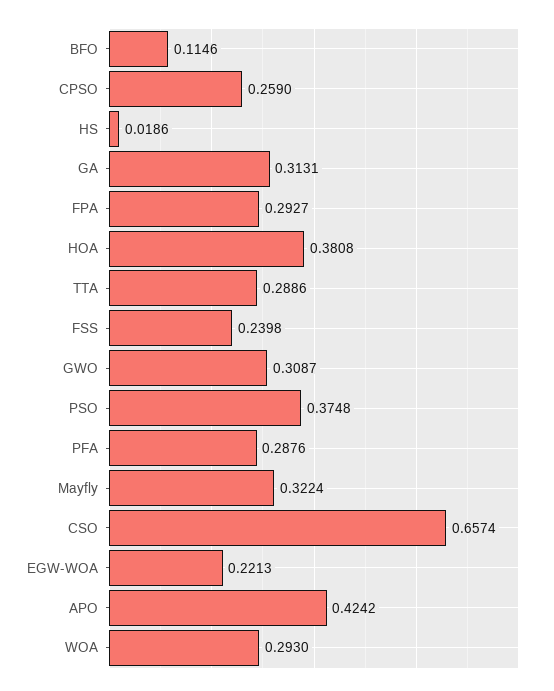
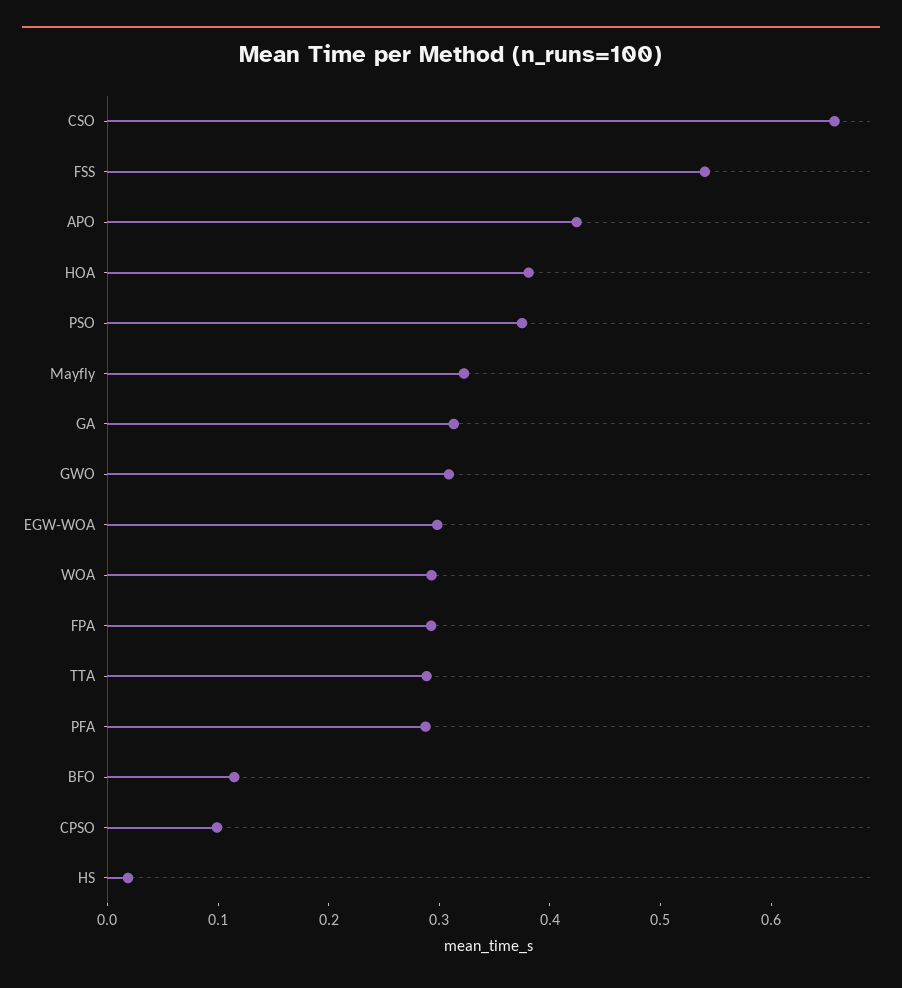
  {
    "BFO": 0.1146,
-   "CPSO": 0.259,
+   "CPSO": 0.1,
    "HS": 0.0186,
    "GA": 0.3131,
    "FPA": 0.2927,
    "HOA": 0.3808,
    "TTA": 0.2886,
-   "FSS": 0.2398,
+   "FSS": 0.54,
    "GWO": 0.3087,
    "PSO": 0.3748,
    "PFA": 0.2876,
    "Mayfly": 0.3224,
    "CSO": 0.6574,
-   "EGW-WOA": 0.2213,
+   "EGW-WOA": 0.3,
    "APO": 0.4242,
    "WOA": 0.293
  }

